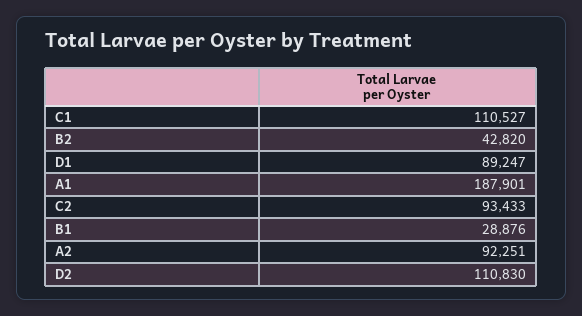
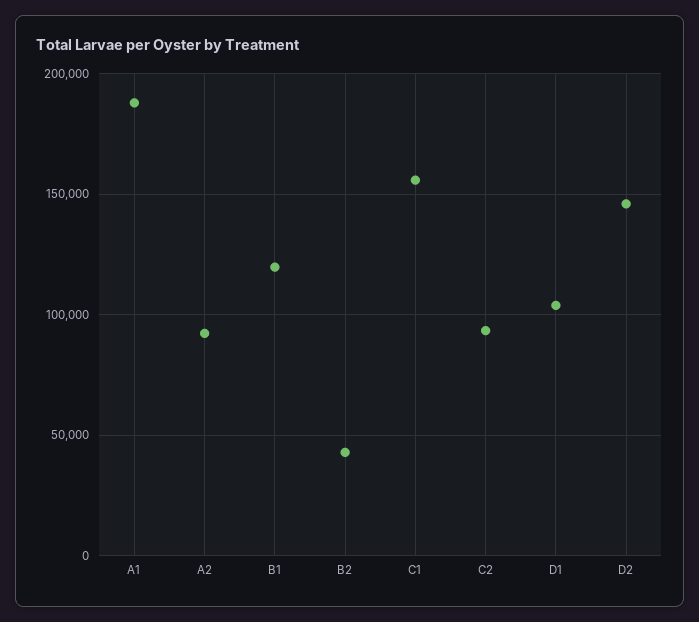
  {
-   "C1": 110527,
+   "C1": 155000,
    "B2": 42820,
-   "D1": 89247,
+   "D1": 105000,
    "A1": 187901,
    "C2": 93433,
-   "B1": 28876,
+   "B1": 120000,
    "A2": 92251,
-   "D2": 110830
+   "D2": 145000
  }

